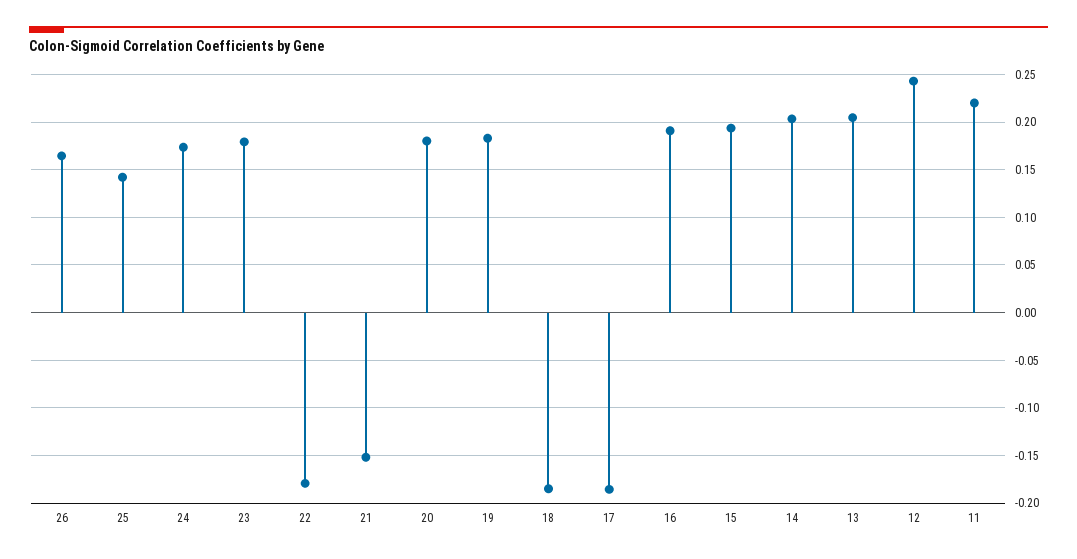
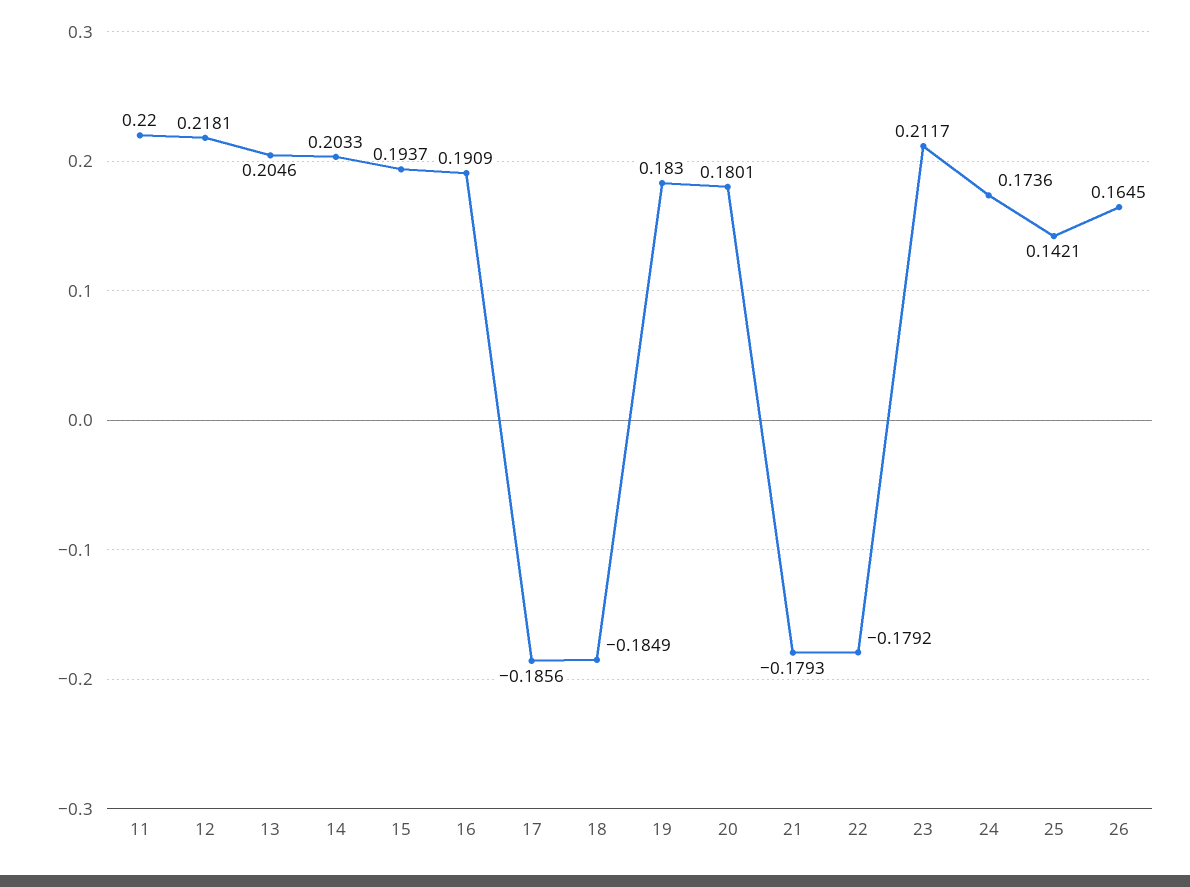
  {
    "26": 0.1645,
    "25": 0.1421,
    "24": 0.1736,
-   "23": 0.18,
+   "23": 0.2117,
    "22": -0.1792,
-   "21": -0.15,
+   "21": -0.1793,
    "20": 0.1801,
    "19": 0.183,
    "18": -0.1849,
    "17": -0.1856,
    "16": 0.1909,
    "15": 0.1937,
    "14": 0.2033,
    "13": 0.2046,
-   "12": 0.24,
+   "12": 0.2181,
    "11": 0.22
  }

